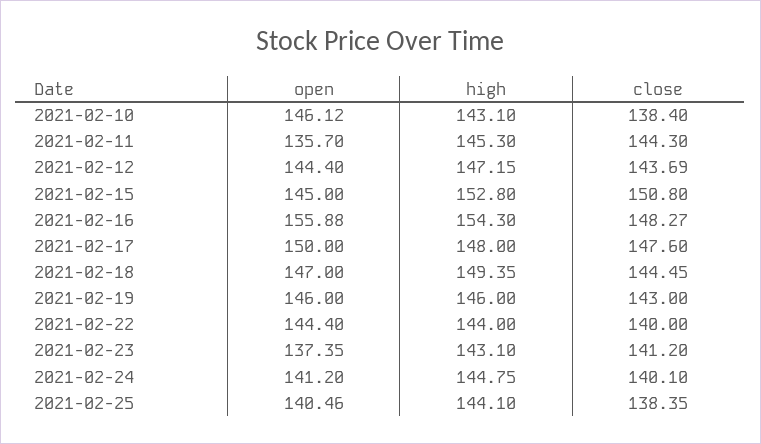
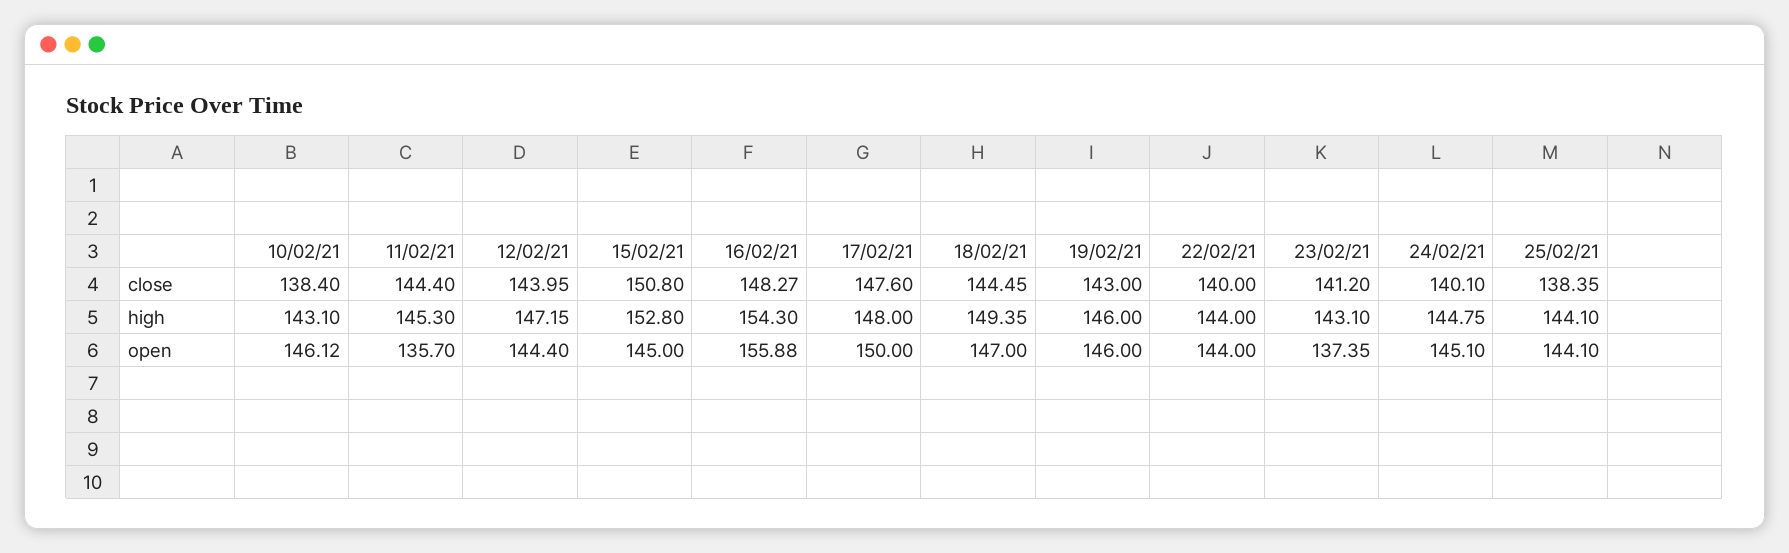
  {
    "open": {
      "2021-02-10": 146.12,
      "2021-02-11": 135.7,
      "2021-02-12": 144.4,
      "2021-02-15": 145,
      "2021-02-16": 155.88,
      "2021-02-17": 150,
      "2021-02-18": 147,
      "2021-02-19": 146,
-     "2021-02-22": 144.4,
+     "2021-02-22": 144,
      "2021-02-23": 137.35,
-     "2021-02-24": 141.2,
+     "2021-02-24": 145.1,
-     "2021-02-25": 140.46
+     "2021-02-25": 144.1
    },
    "high": {
      "2021-02-10": 143.1,
      "2021-02-11": 145.3,
      "2021-02-12": 147.15,
      "2021-02-15": 152.8,
      "2021-02-16": 154.3,
      "2021-02-17": 148,
      "2021-02-18": 149.35,
      "2021-02-19": 146,
      "2021-02-22": 144,
      "2021-02-23": 143.1,
      "2021-02-24": 144.75,
      "2021-02-25": 144.1
    },
    "close": {
      "2021-02-10": 138.4,
-     "2021-02-11": 144.3,
+     "2021-02-11": 144.4,
-     "2021-02-12": 143.69,
+     "2021-02-12": 143.95,
      "2021-02-15": 150.8,
      "2021-02-16": 148.27,
      "2021-02-17": 147.6,
      "2021-02-18": 144.45,
      "2021-02-19": 143,
      "2021-02-22": 140,
      "2021-02-23": 141.2,
      "2021-02-24": 140.1,
      "2021-02-25": 138.35
    }
  }

